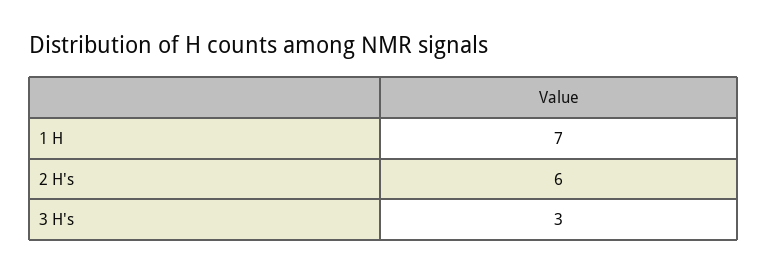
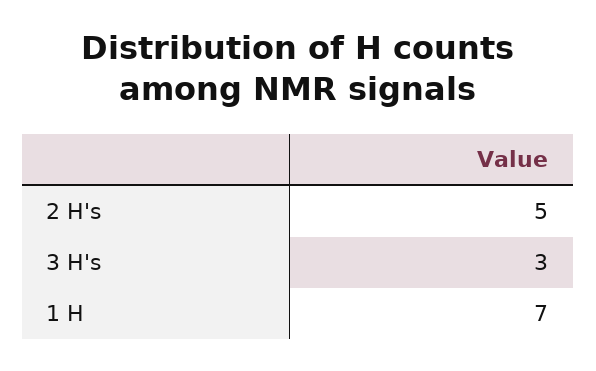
  {
    "1 H": 7,
-   "2 H's": 6,
+   "2 H's": 5,
    "3 H's": 3
  }

